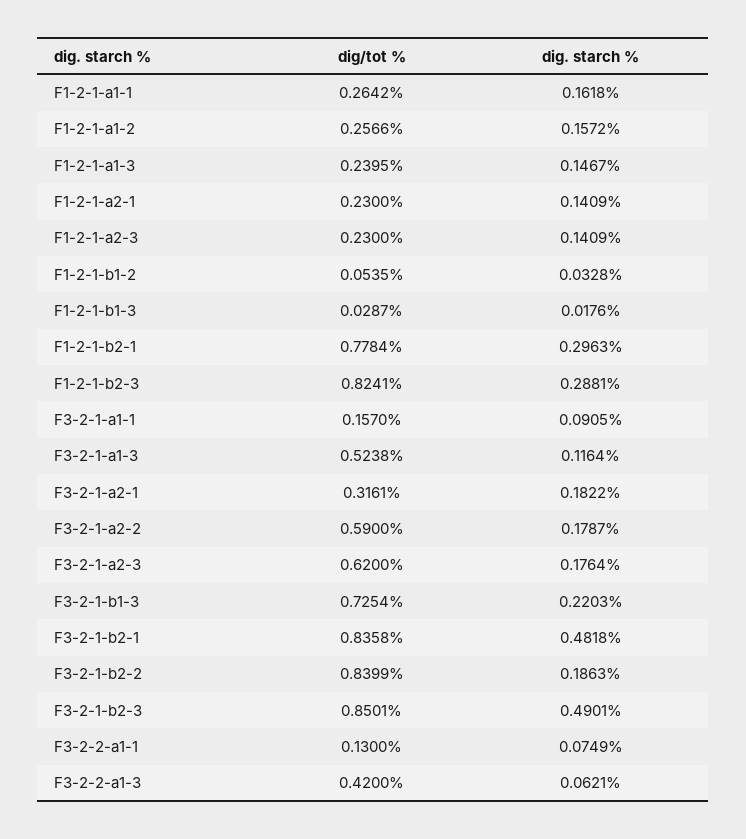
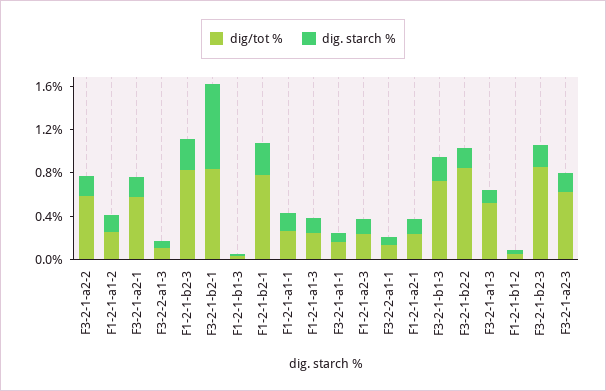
  {
    "dig/tot %": {
      "F1-2-1-a1-1": 0.2642,
      "F1-2-1-a1-2": 0.2566,
      "F1-2-1-a1-3": 0.2395,
      "F1-2-1-a2-1": 0.23,
      "F1-2-1-a2-3": 0.23,
      "F1-2-1-b1-2": 0.0535,
      "F1-2-1-b1-3": 0.0287,
      "F1-2-1-b2-1": 0.7784,
      "F1-2-1-b2-3": 0.8241,
      "F3-2-1-a1-1": 0.157,
      "F3-2-1-a1-3": 0.5238,
-     "F3-2-1-a2-1": 0.3161,
+     "F3-2-1-a2-1": 0.6,
      "F3-2-1-a2-2": 0.59,
      "F3-2-1-a2-3": 0.62,
      "F3-2-1-b1-3": 0.7254,
      "F3-2-1-b2-1": 0.8358,
      "F3-2-1-b2-2": 0.8399,
      "F3-2-1-b2-3": 0.8501,
      "F3-2-2-a1-1": 0.13,
-     "F3-2-2-a1-3": 0.42
+     "F3-2-2-a1-3": 0.1
    },
    "dig. starch %": {
      "F1-2-1-a1-1": 0.1618,
      "F1-2-1-a1-2": 0.1572,
      "F1-2-1-a1-3": 0.1467,
      "F1-2-1-a2-1": 0.1409,
      "F1-2-1-a2-3": 0.1409,
      "F1-2-1-b1-2": 0.0328,
      "F1-2-1-b1-3": 0.0176,
      "F1-2-1-b2-1": 0.2963,
      "F1-2-1-b2-3": 0.2881,
      "F3-2-1-a1-1": 0.0905,
      "F3-2-1-a1-3": 0.1164,
      "F3-2-1-a2-1": 0.1822,
      "F3-2-1-a2-2": 0.1787,
      "F3-2-1-a2-3": 0.1764,
      "F3-2-1-b1-3": 0.2203,
-     "F3-2-1-b2-1": 0.4818,
+     "F3-2-1-b2-1": 0.8,
      "F3-2-1-b2-2": 0.1863,
-     "F3-2-1-b2-3": 0.4901,
+     "F3-2-1-b2-3": 0.2,
      "F3-2-2-a1-1": 0.0749,
      "F3-2-2-a1-3": 0.0621
    }
  }

